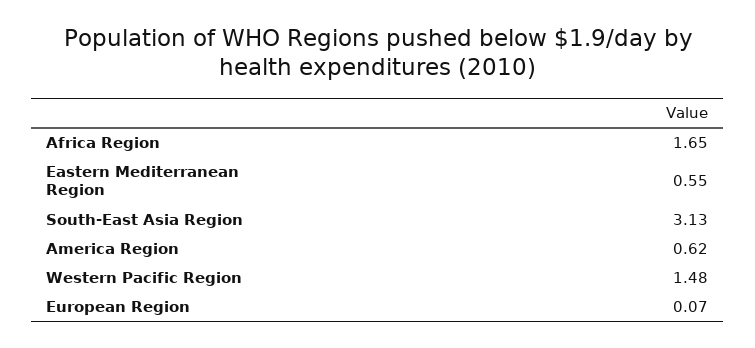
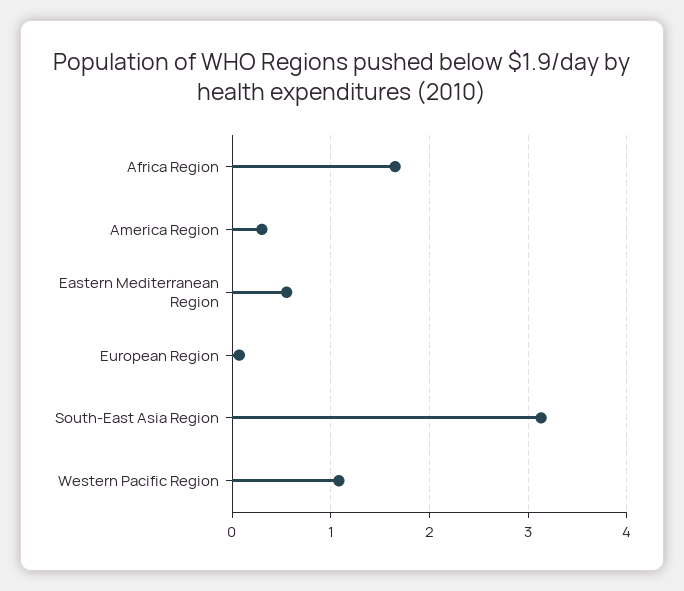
  {
    "Africa Region": 1.65,
    "Eastern Mediterranean Region": 0.55,
    "South-East Asia Region": 3.13,
-   "America Region": 0.62,
+   "America Region": 0.3,
-   "Western Pacific Region": 1.48,
+   "Western Pacific Region": 1.1,
    "European Region": 0.07
  }

